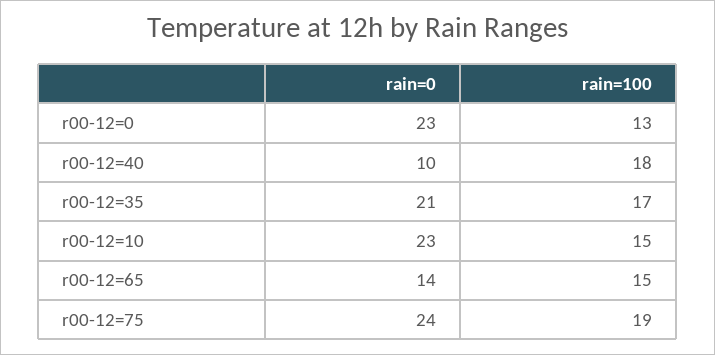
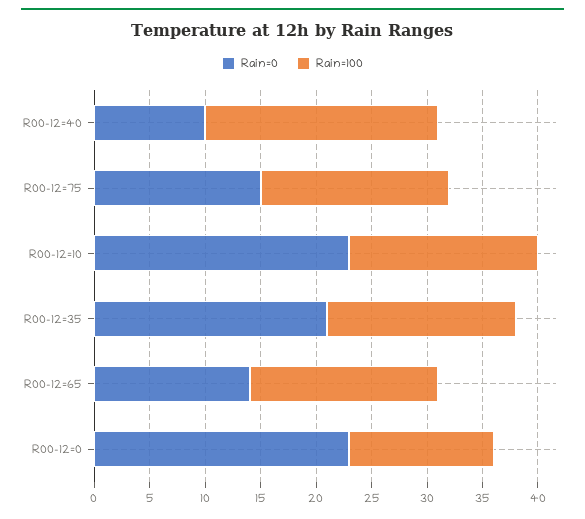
  {
    "rain=0": {
      "r00-12=0": 23,
      "r00-12=40": 10,
      "r00-12=35": 21,
      "r00-12=10": 23,
      "r00-12=65": 14,
-     "r00-12=75": 24
+     "r00-12=75": 15
    },
    "rain=100": {
      "r00-12=0": 13,
-     "r00-12=40": 18,
+     "r00-12=40": 21,
      "r00-12=35": 17,
-     "r00-12=10": 15,
+     "r00-12=10": 17,
-     "r00-12=65": 15,
+     "r00-12=65": 17,
-     "r00-12=75": 19
+     "r00-12=75": 17
    }
  }

